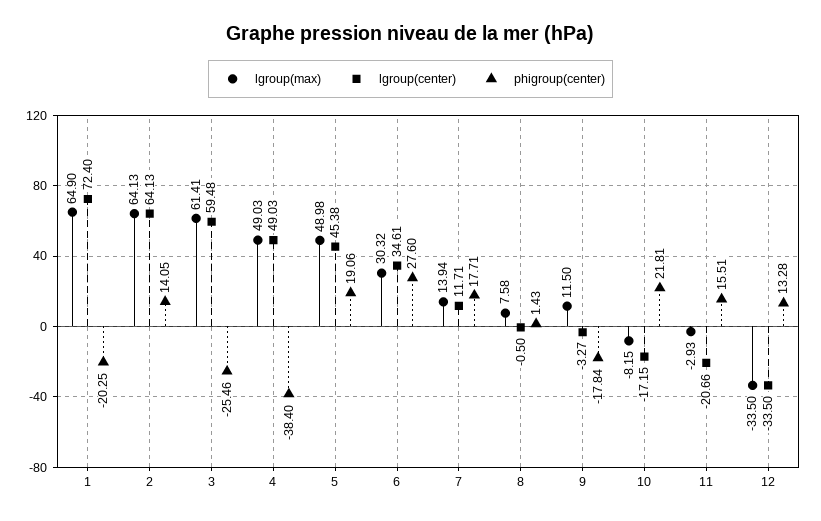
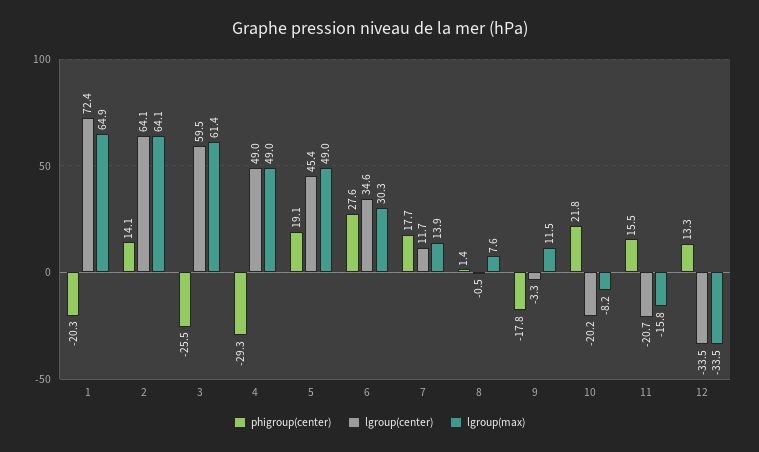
  {
    "lgroup(max)": {
      "1": 64.9,
      "2": 64.13,
      "3": 61.41,
      "4": 49.03,
      "5": 48.98,
      "6": 30.32,
      "7": 13.94,
      "8": 7.58,
      "9": 11.5,
      "10": -8.15,
-     "11": -2.93,
+     "11": -15.8,
      "12": -33.5
    },
    "lgroup(center)": {
      "1": 72.4,
      "2": 64.13,
      "3": 59.48,
      "4": 49.03,
      "5": 45.38,
      "6": 34.61,
      "7": 11.71,
      "8": -0.5,
      "9": -3.27,
-     "10": -17.15,
+     "10": -20.2,
      "11": -20.66,
      "12": -33.5
    },
    "phigroup(center)": {
      "1": -20.25,
      "2": 14.05,
      "3": -25.46,
-     "4": -38.4,
+     "4": -29.3,
      "5": 19.06,
      "6": 27.6,
      "7": 17.71,
      "8": 1.43,
      "9": -17.84,
      "10": 21.81,
      "11": 15.51,
      "12": 13.28
    }
  }

